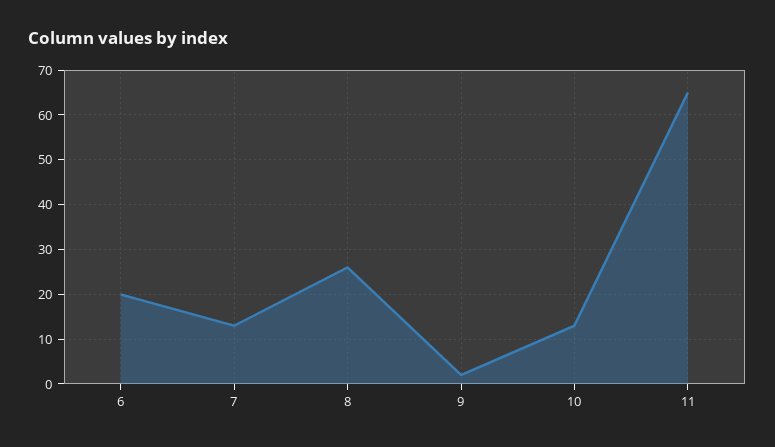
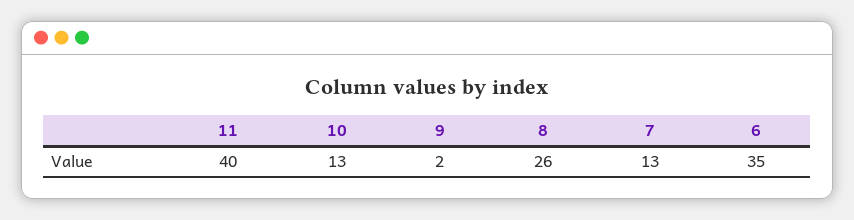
  {
-   "6": 20,
+   "6": 35,
    "7": 13,
    "8": 26,
    "9": 2,
    "10": 13,
-   "11": 65
+   "11": 40
  }

